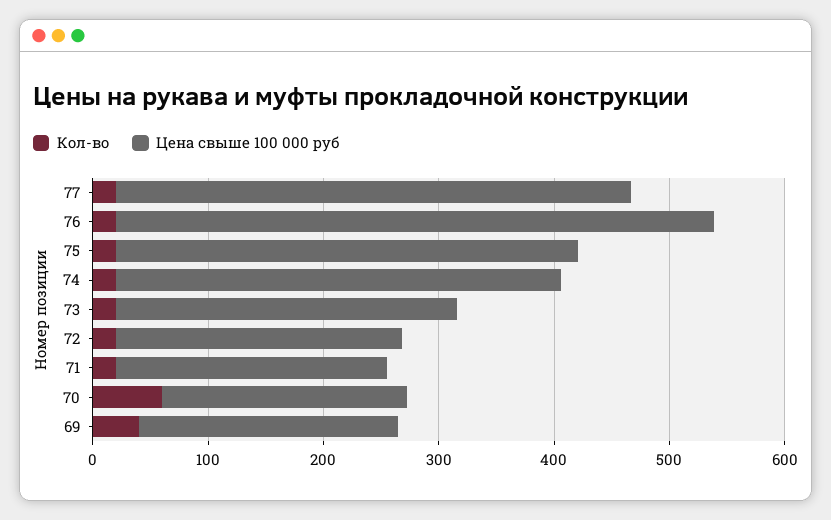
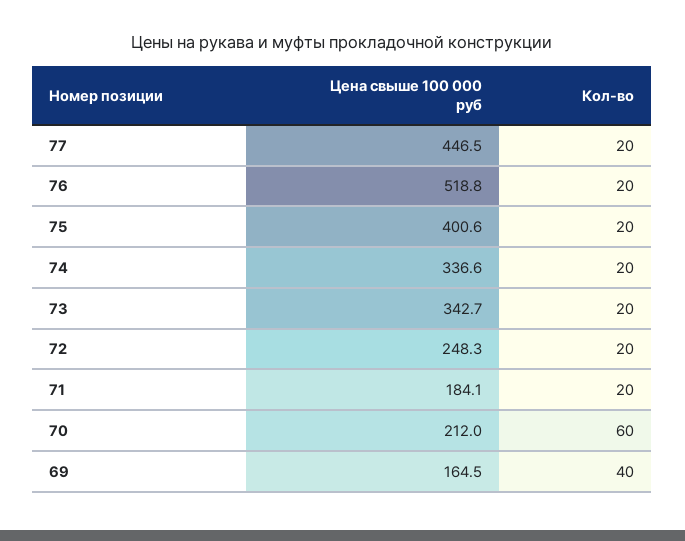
  {
    "Кол-во": {
      "77": 20,
      "76": 20,
      "75": 20,
      "74": 20,
      "73": 20,
      "72": 20,
      "71": 20,
      "70": 60,
      "69": 40
    },
    "Цена свыше 100 000 руб": {
      "77": 446.5,
      "76": 518.8,
      "75": 400.6,
-     "74": 380,
+     "74": 336.6,
-     "73": 300,
+     "73": 342.7,
      "72": 248.3,
-     "71": 240,
+     "71": 184.1,
      "70": 212,
-     "69": 220
+     "69": 164.5
    }
  }

